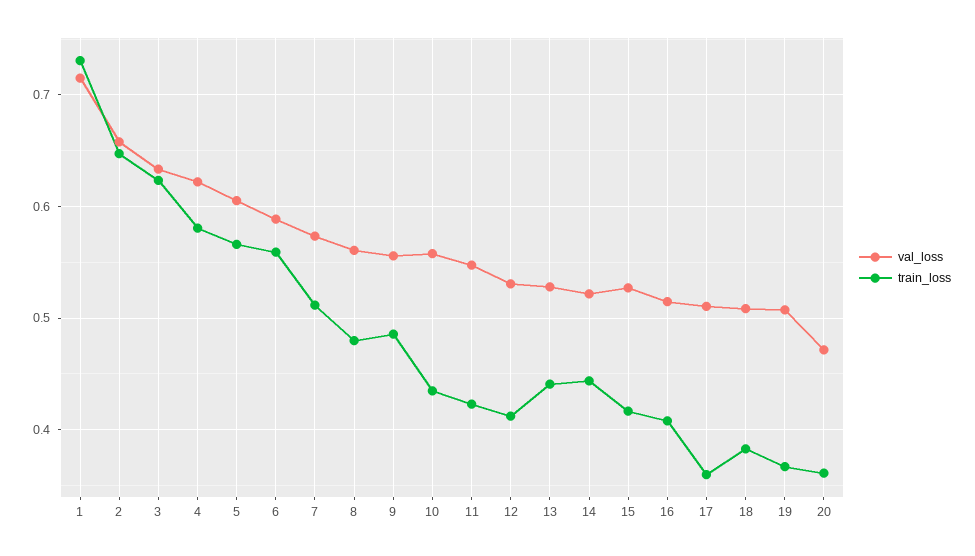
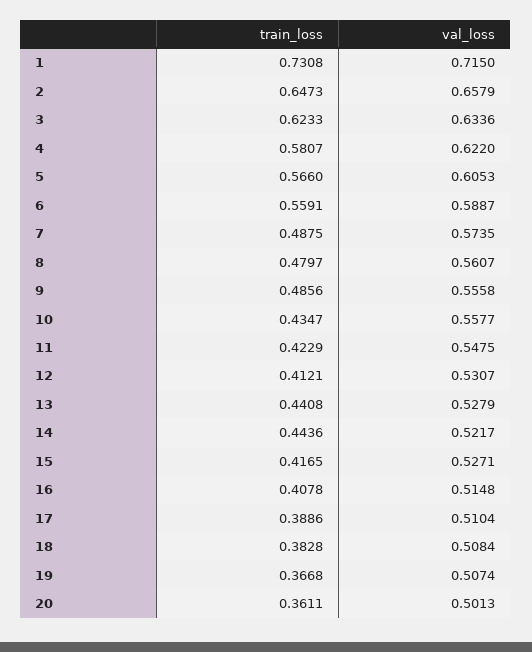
  {
    "val_loss": {
      "1": 0.715,
      "2": 0.6579,
      "3": 0.6336,
      "4": 0.622,
      "5": 0.6053,
      "6": 0.5887,
      "7": 0.5735,
      "8": 0.5607,
      "9": 0.5558,
      "10": 0.5577,
      "11": 0.5475,
      "12": 0.5307,
      "13": 0.5279,
      "14": 0.5217,
      "15": 0.5271,
      "16": 0.5148,
      "17": 0.5104,
      "18": 0.5084,
      "19": 0.5074,
-     "20": 0.47
+     "20": 0.5013
    },
    "train_loss": {
      "1": 0.7308,
      "2": 0.6473,
      "3": 0.6233,
      "4": 0.5807,
      "5": 0.566,
      "6": 0.5591,
-     "7": 0.51,
+     "7": 0.4875,
      "8": 0.4797,
      "9": 0.4856,
      "10": 0.4347,
      "11": 0.4229,
      "12": 0.4121,
      "13": 0.4408,
      "14": 0.4436,
      "15": 0.4165,
      "16": 0.4078,
-     "17": 0.36,
+     "17": 0.3886,
      "18": 0.3828,
      "19": 0.3668,
      "20": 0.3611
    }
  }

